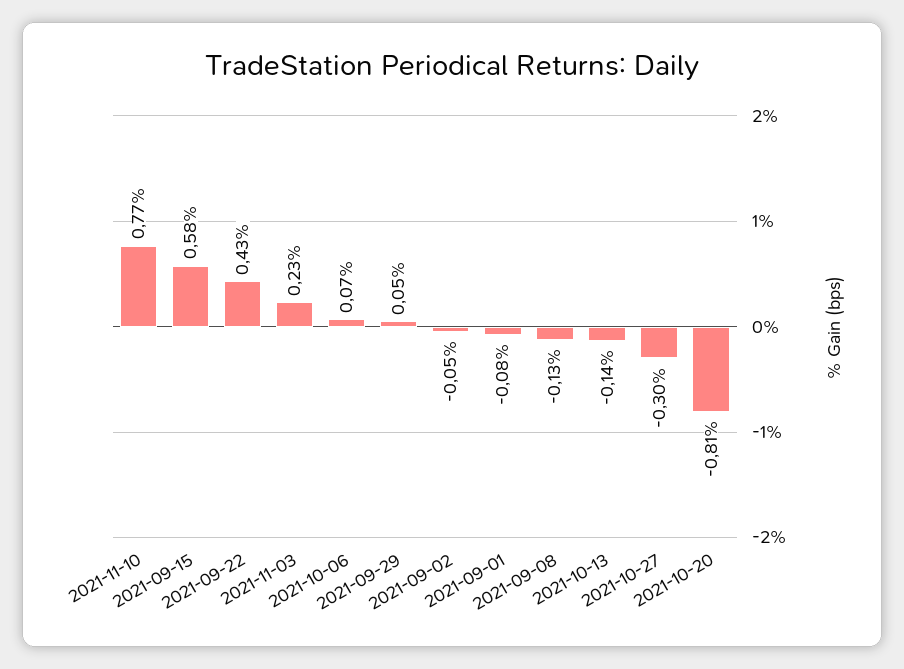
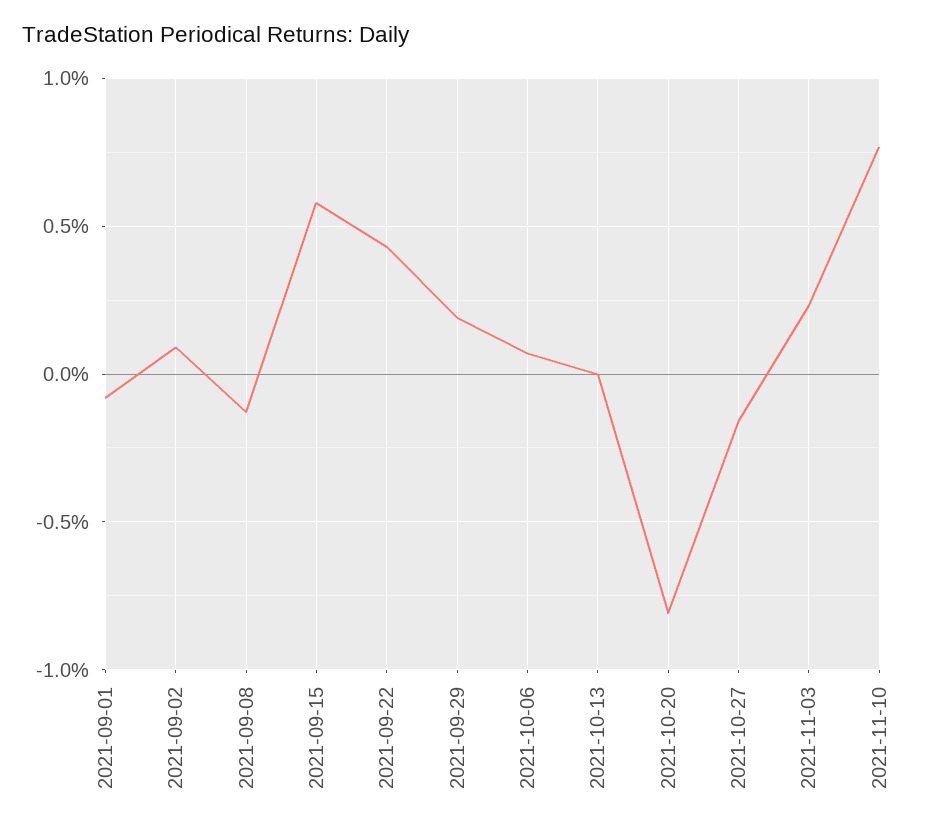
  {
    "2021-11-10": 0.77,
    "2021-09-15": 0.58,
    "2021-09-22": 0.43,
    "2021-11-03": 0.23,
    "2021-10-06": 0.07,
-   "2021-09-29": 0.05,
+   "2021-09-29": 0.2,
-   "2021-09-02": -0.05,
+   "2021-09-02": 0.1,
    "2021-09-01": -0.08,
    "2021-09-08": -0.13,
-   "2021-10-13": -0.14,
+   "2021-10-13": 0,
-   "2021-10-27": -0.3,
+   "2021-10-27": -0.15,
    "2021-10-20": -0.81
  }

